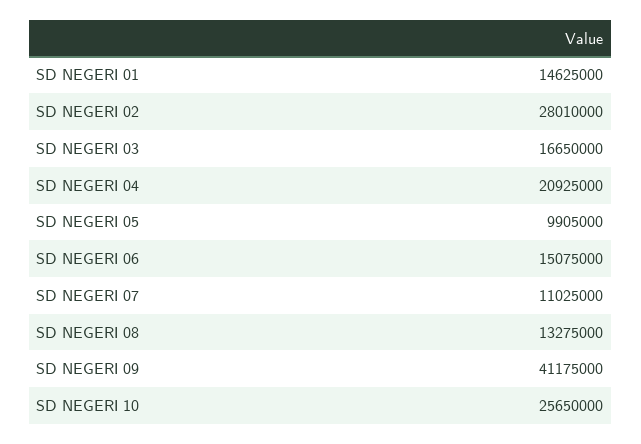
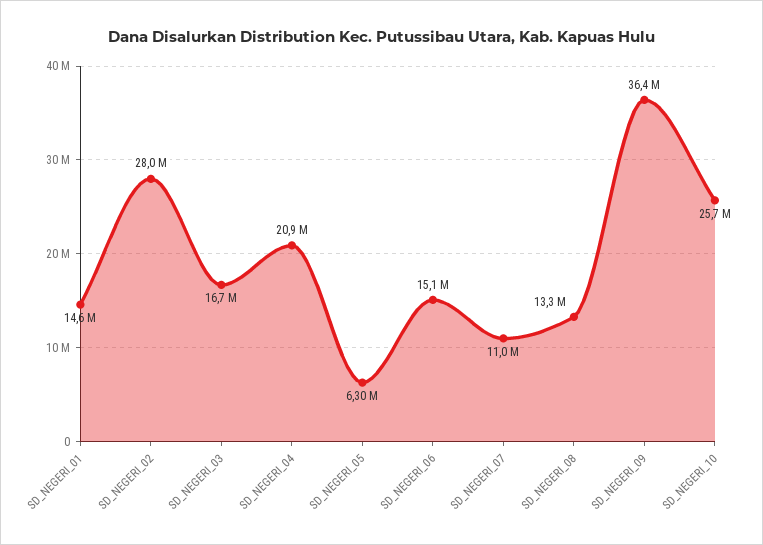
  {
    "SD NEGERI 01": 14625000,
    "SD NEGERI 02": 28010000,
    "SD NEGERI 03": 16650000,
    "SD NEGERI 04": 20925000,
-   "SD NEGERI 05": 9905000,
+   "SD NEGERI 05": 6300000,
    "SD NEGERI 06": 15075000,
    "SD NEGERI 07": 11025000,
    "SD NEGERI 08": 13275000,
-   "SD NEGERI 09": 41175000,
+   "SD NEGERI 09": 36400000,
    "SD NEGERI 10": 25650000
  }

